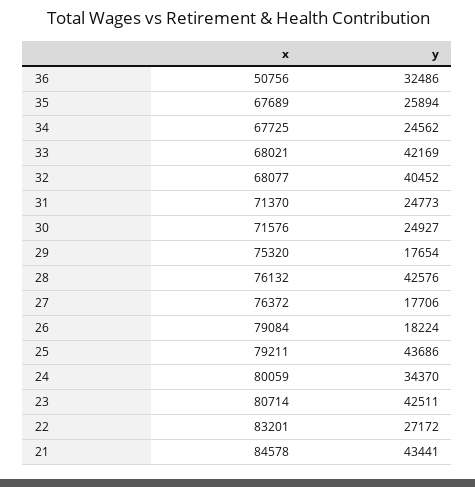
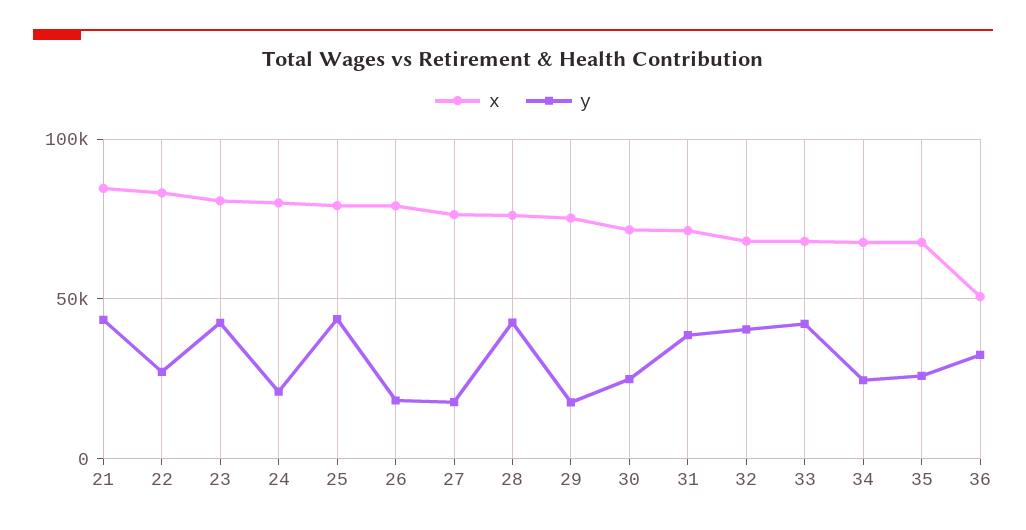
  {
    "x": {
      "36": 50756,
      "35": 67689,
      "34": 67725,
      "33": 68021,
      "32": 68077,
      "31": 71370,
      "30": 71576,
      "29": 75320,
      "28": 76132,
      "27": 76372,
      "26": 79084,
      "25": 79211,
      "24": 80059,
      "23": 80714,
      "22": 83201,
      "21": 84578
    },
    "y": {
      "36": 32486,
      "35": 25894,
      "34": 24562,
      "33": 42169,
      "32": 40452,
-     "31": 24773,
+     "31": 40000,
      "30": 24927,
      "29": 17654,
      "28": 42576,
      "27": 17706,
      "26": 18224,
      "25": 43686,
-     "24": 34370,
+     "24": 20000,
      "23": 42511,
      "22": 27172,
      "21": 43441
    }
  }

